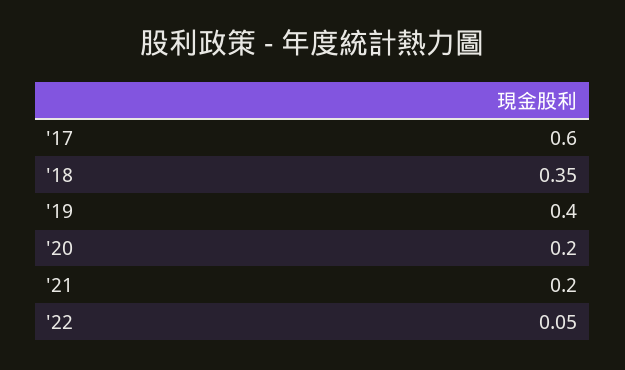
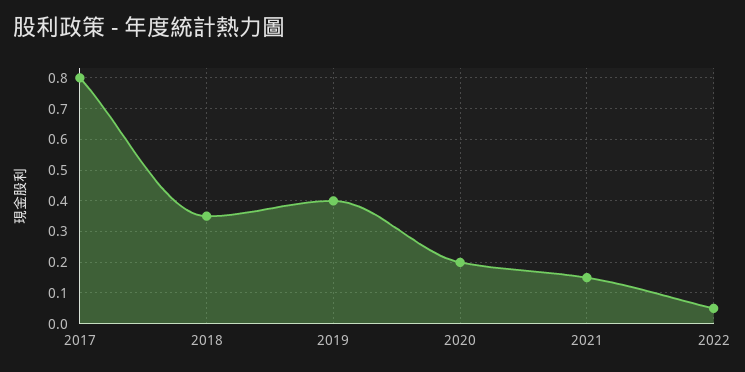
  {
-   "'17": 0.6,
+   "'17": 0.8,
    "'18": 0.35,
    "'19": 0.4,
    "'20": 0.2,
-   "'21": 0.2,
+   "'21": 0.15,
    "'22": 0.05
  }

